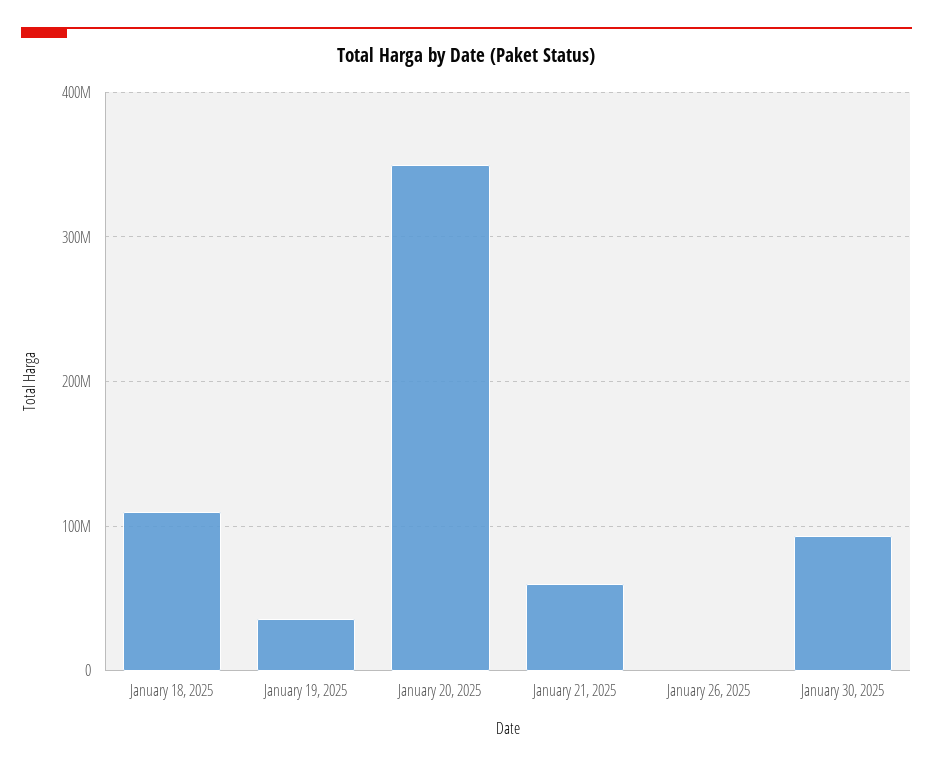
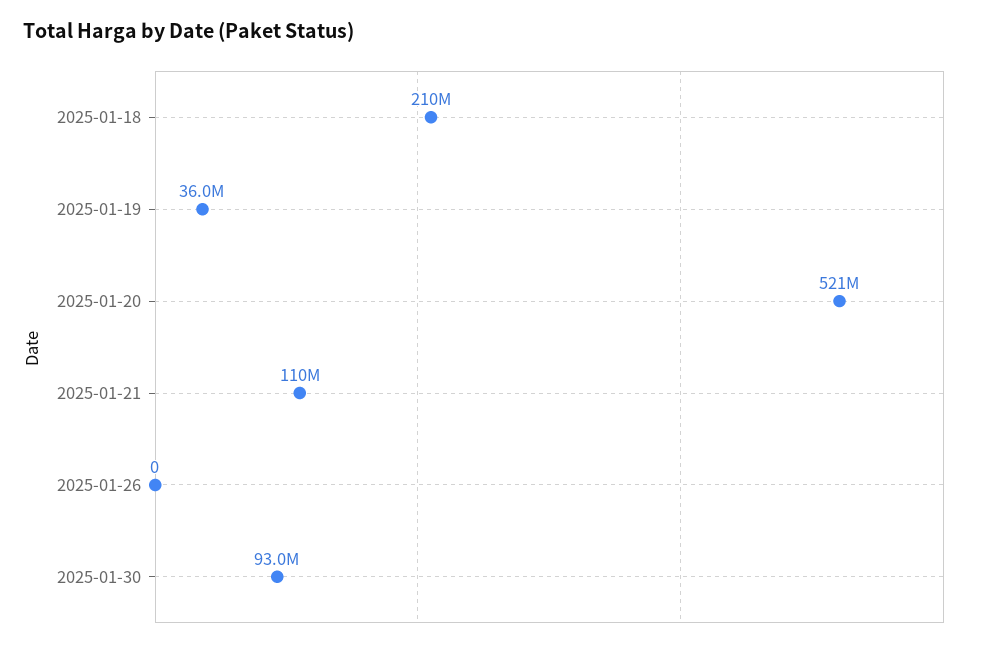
  {
-   "January 18, 2025": 110000000,
+   "January 18, 2025": 210000000,
    "January 19, 2025": 36000000,
-   "January 20, 2025": 350000000,
+   "January 20, 2025": 521000000,
-   "January 21, 2025": 60000000,
+   "January 21, 2025": 110000000,
    "January 26, 2025": 0,
    "January 30, 2025": 93000000
  }

